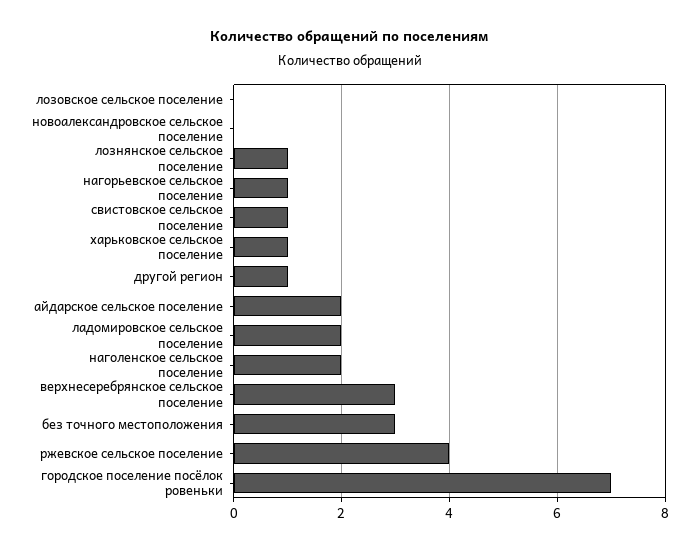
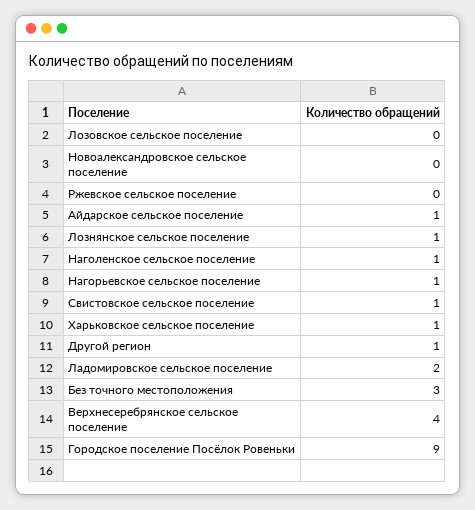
  {
    "лозовское сельское поселение": 0,
    "новоалександровское сельское поселение": 0,
    "лознянское сельское поселение": 1,
    "нагорьевское сельское поселение": 1,
    "свистовское сельское поселение": 1,
    "харьковское сельское поселение": 1,
    "другой регион": 1,
-   "айдарское сельское поселение": 2,
+   "айдарское сельское поселение": 1,
    "ладомировское сельское поселение": 2,
-   "наголенское сельское поселение": 2,
+   "наголенское сельское поселение": 1,
-   "верхнесеребрянское сельское поселение": 3,
+   "верхнесеребрянское сельское поселение": 4,
    "без точного местоположения": 3,
-   "ржевское сельское поселение": 4,
+   "ржевское сельское поселение": 0,
-   "городское поселение посёлок ровеньки": 7
+   "городское поселение посёлок ровеньки": 9
  }

